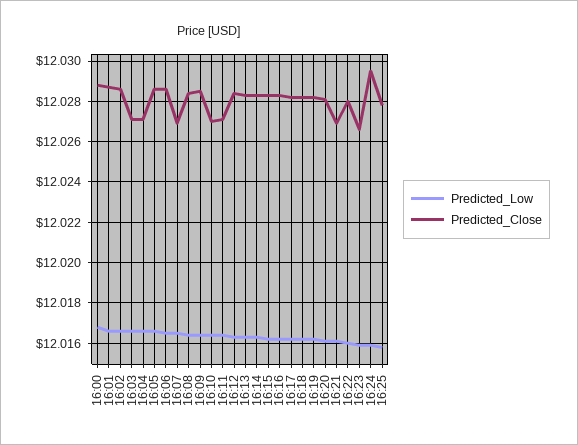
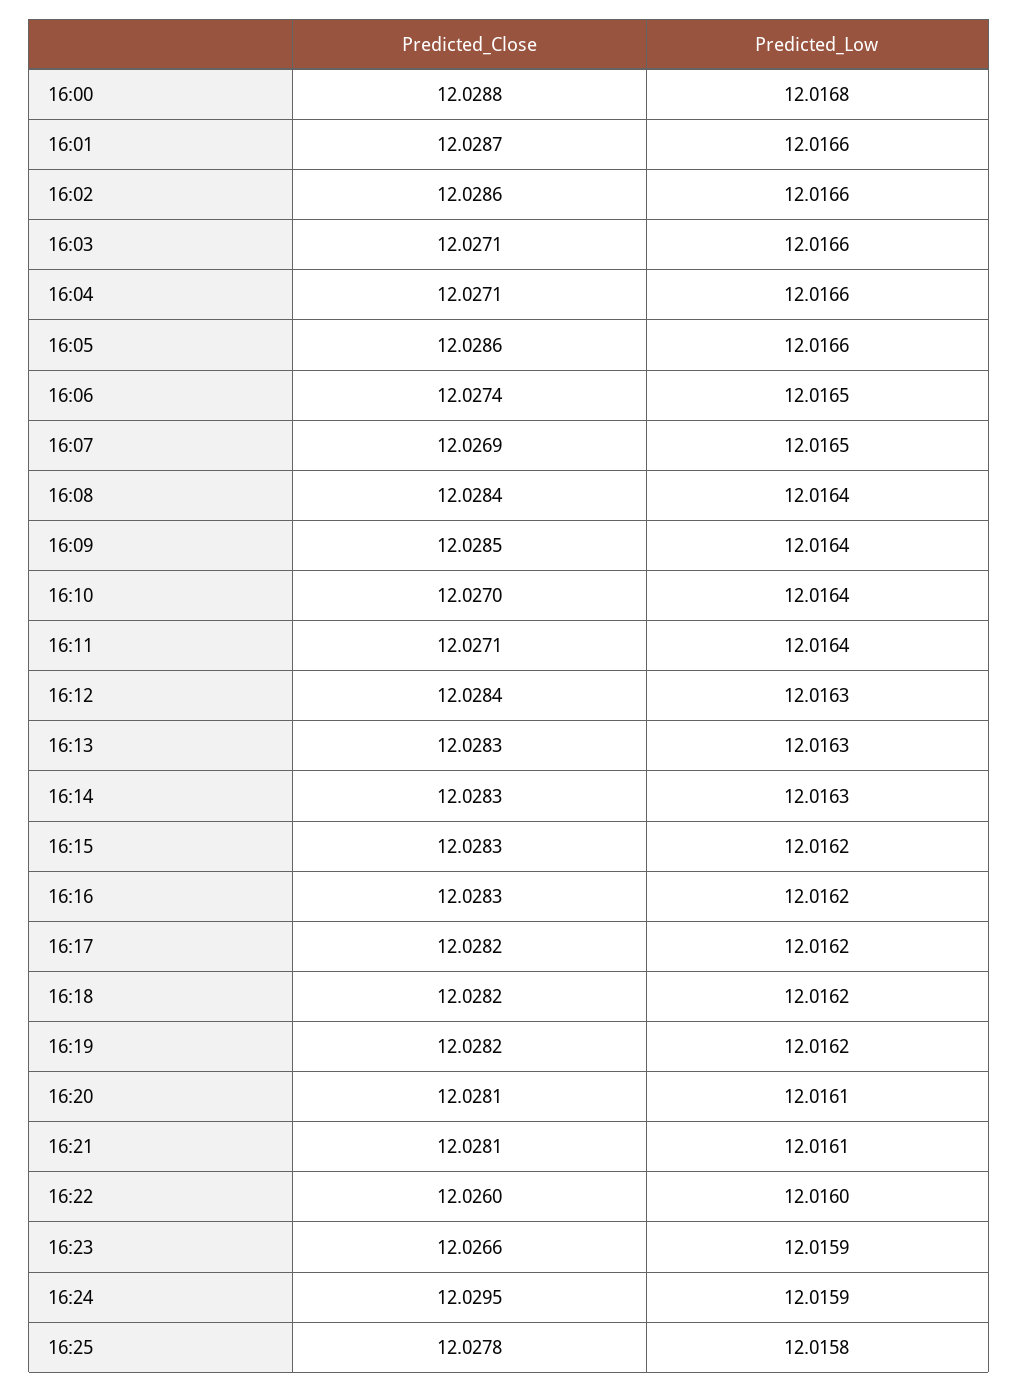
  {
    "Predicted_Low": {
      "16:00": 12.0168,
      "16:01": 12.0166,
      "16:02": 12.0166,
      "16:03": 12.0166,
      "16:04": 12.0166,
      "16:05": 12.0166,
      "16:06": 12.0165,
      "16:07": 12.0165,
      "16:08": 12.0164,
      "16:09": 12.0164,
      "16:10": 12.0164,
      "16:11": 12.0164,
      "16:12": 12.0163,
      "16:13": 12.0163,
      "16:14": 12.0163,
      "16:15": 12.0162,
      "16:16": 12.0162,
      "16:17": 12.0162,
      "16:18": 12.0162,
      "16:19": 12.0162,
      "16:20": 12.0161,
      "16:21": 12.0161,
      "16:22": 12.016,
      "16:23": 12.0159,
      "16:24": 12.0159,
      "16:25": 12.0158
    },
    "Predicted_Close": {
      "16:00": 12.0288,
      "16:01": 12.0287,
      "16:02": 12.0286,
      "16:03": 12.0271,
      "16:04": 12.0271,
      "16:05": 12.0286,
-     "16:06": 12.0285,
+     "16:06": 12.0274,
      "16:07": 12.0269,
      "16:08": 12.0284,
      "16:09": 12.0285,
      "16:10": 12.027,
      "16:11": 12.0271,
      "16:12": 12.0284,
      "16:13": 12.0283,
      "16:14": 12.0283,
      "16:15": 12.0283,
      "16:16": 12.0283,
      "16:17": 12.0282,
      "16:18": 12.0282,
      "16:19": 12.0282,
      "16:20": 12.0281,
-     "16:21": 12.027,
+     "16:21": 12.0281,
-     "16:22": 12.028,
+     "16:22": 12.026,
      "16:23": 12.0266,
      "16:24": 12.0295,
      "16:25": 12.0278
    }
  }

